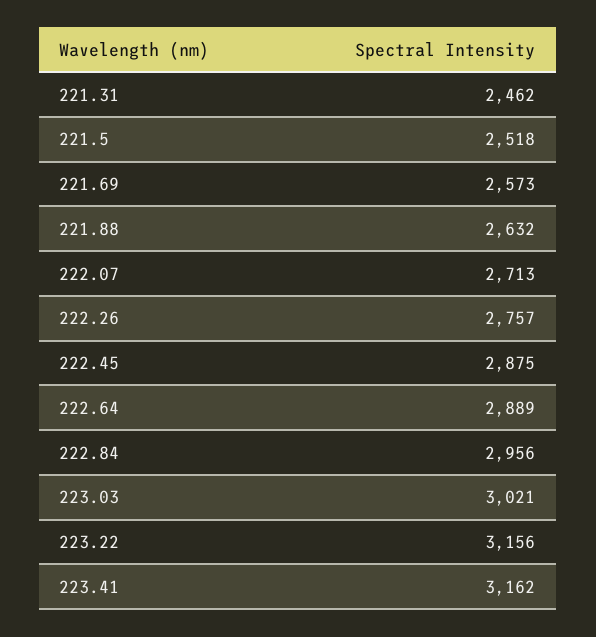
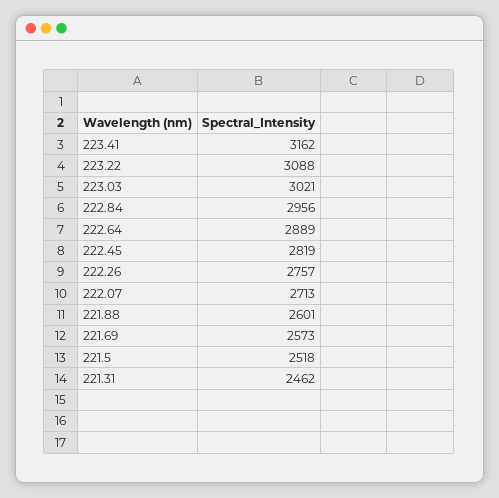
  {
    "221.31": 2462,
    "221.5": 2518,
    "221.69": 2573,
-   "221.88": 2632,
+   "221.88": 2601,
    "222.07": 2713,
    "222.26": 2757,
-   "222.45": 2875,
+   "222.45": 2819,
    "222.64": 2889,
    "222.84": 2956,
    "223.03": 3021,
-   "223.22": 3156,
+   "223.22": 3088,
    "223.41": 3162
  }

